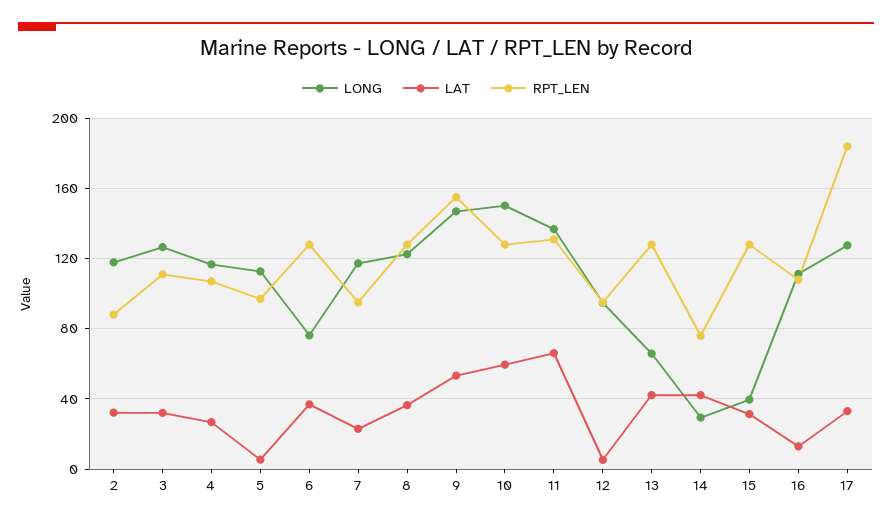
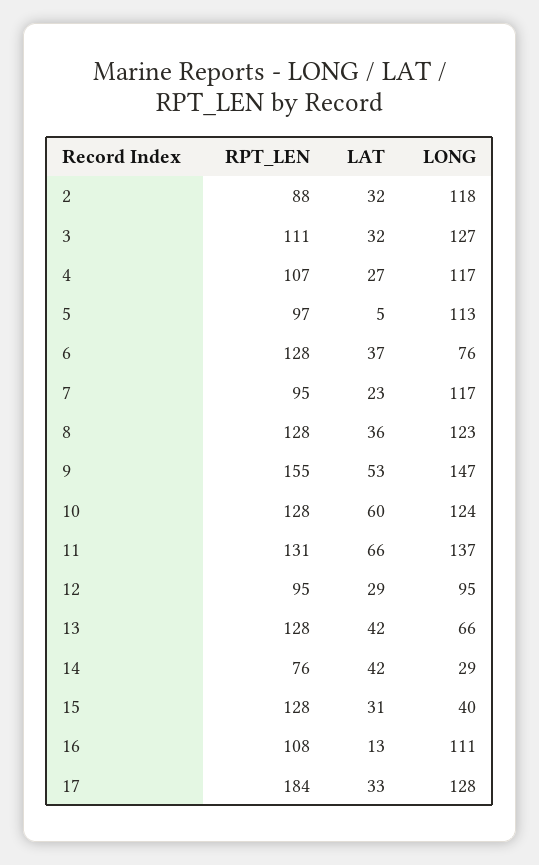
  {
    "LONG": {
      "2": 118,
      "3": 127,
      "4": 117,
      "5": 113,
      "6": 76,
      "7": 117,
      "8": 123,
      "9": 147,
-     "10": 150,
+     "10": 124,
      "11": 137,
      "12": 95,
      "13": 66,
      "14": 29,
      "15": 40,
      "16": 111,
      "17": 128
    },
    "LAT": {
      "2": 32,
      "3": 32,
      "4": 27,
      "5": 5,
      "6": 37,
      "7": 23,
      "8": 36,
      "9": 53,
      "10": 60,
      "11": 66,
-     "12": 5,
+     "12": 29,
      "13": 42,
      "14": 42,
      "15": 31,
      "16": 13,
      "17": 33
    },
    "RPT_LEN": {
      "2": 88,
      "3": 111,
      "4": 107,
      "5": 97,
      "6": 128,
      "7": 95,
      "8": 128,
      "9": 155,
      "10": 128,
      "11": 131,
      "12": 95,
      "13": 128,
      "14": 76,
      "15": 128,
      "16": 108,
      "17": 184
    }
  }

